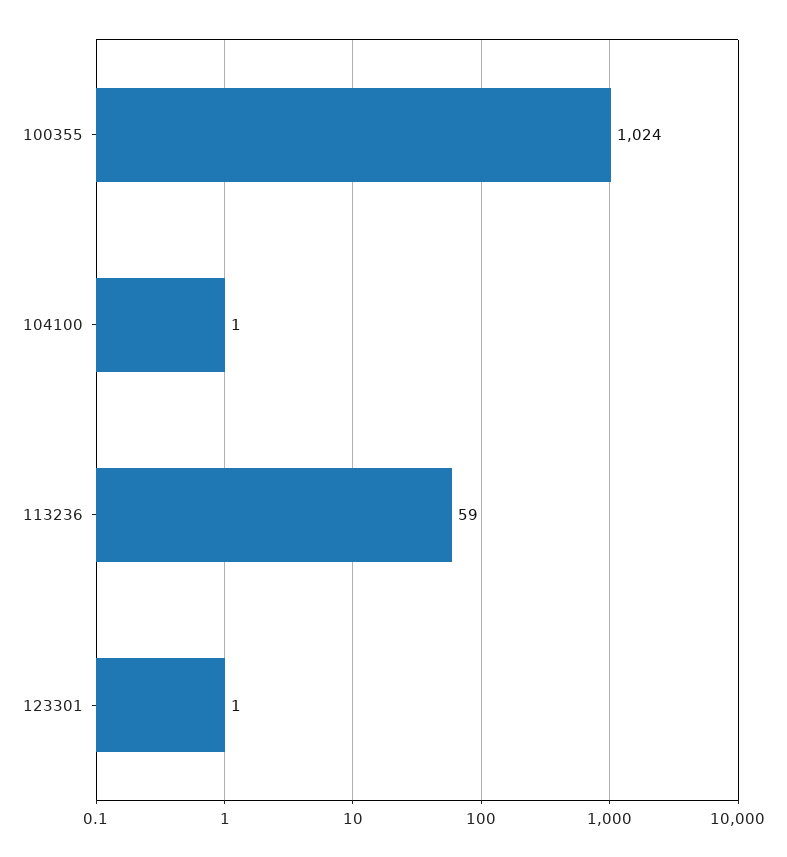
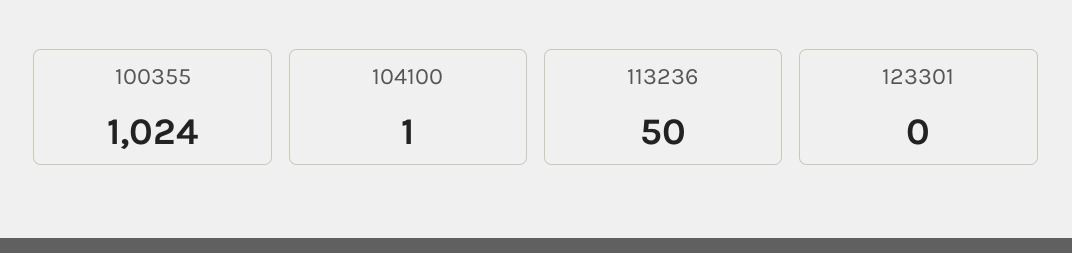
  {
    "100355": 1024,
    "104100": 1,
-   "113236": 59,
+   "113236": 50,
-   "123301": 1
+   "123301": 0
  }

